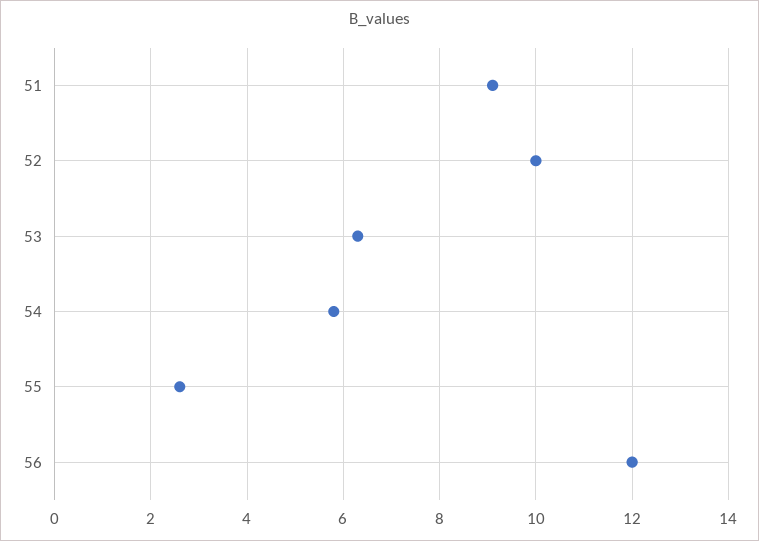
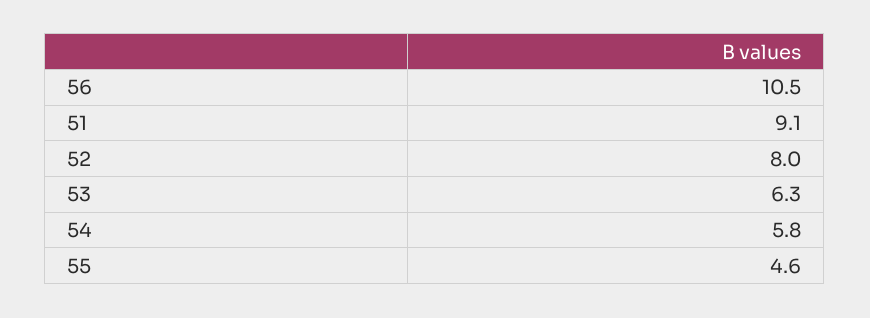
  {
    "51": 9.1,
-   "52": 10,
+   "52": 8,
    "53": 6.3,
    "54": 5.8,
-   "55": 2.5,
+   "55": 4.6,
-   "56": 12
+   "56": 10.5
  }

